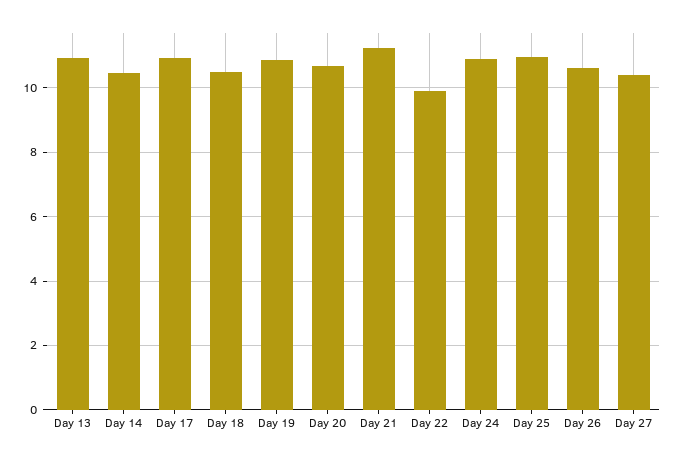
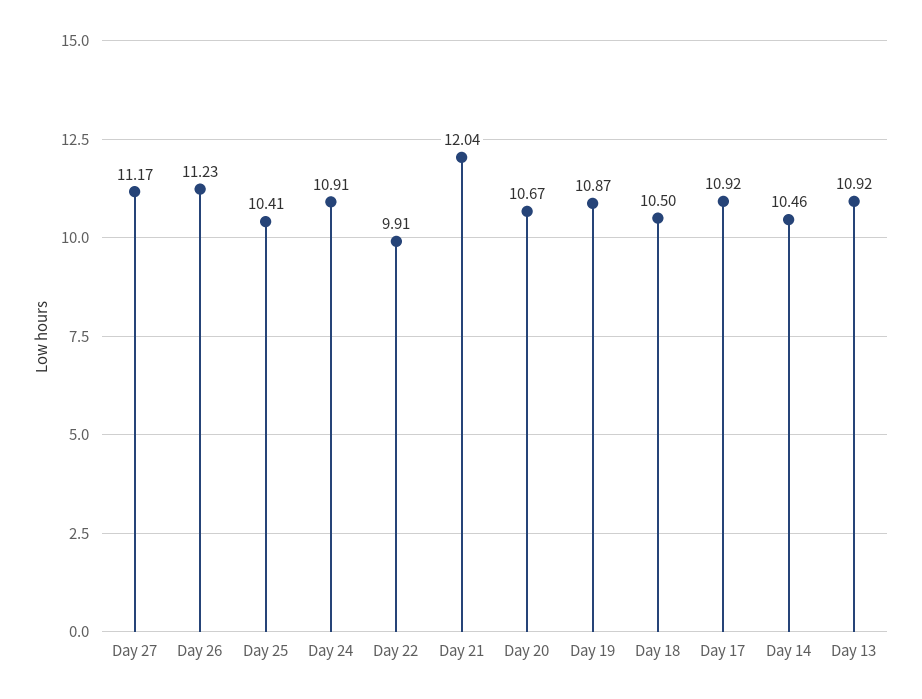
  {
    "Day 13": 10.92,
    "Day 14": 10.46,
    "Day 17": 10.92,
    "Day 18": 10.5,
    "Day 19": 10.87,
    "Day 20": 10.67,
-   "Day 21": 11.2,
+   "Day 21": 12.04,
    "Day 22": 9.91,
    "Day 24": 10.91,
-   "Day 25": 11,
+   "Day 25": 10.41,
-   "Day 26": 10.6,
+   "Day 26": 11.23,
-   "Day 27": 10.4
+   "Day 27": 11.17
  }

